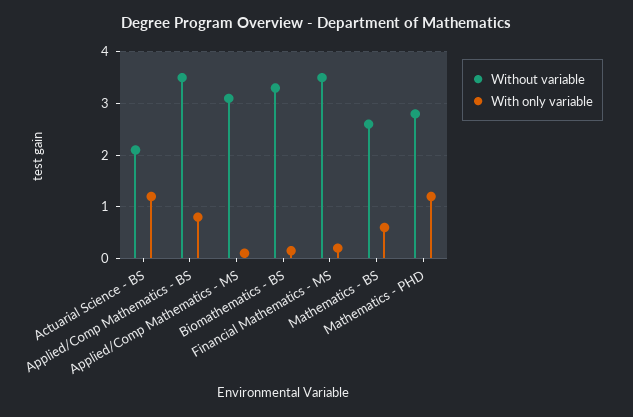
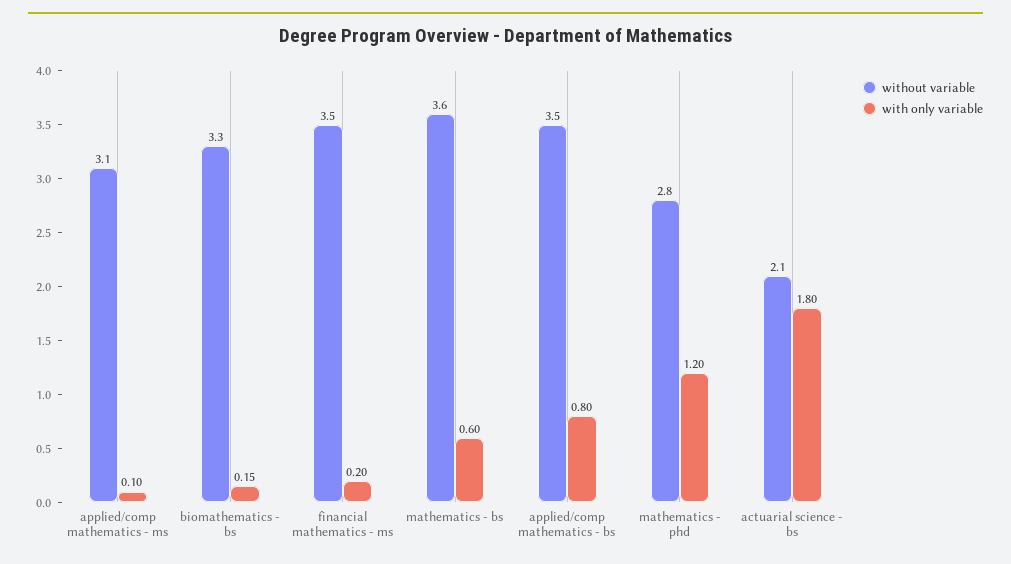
  {
    "Without variable": {
      "Actuarial Science - BS": 2.1,
      "Applied/Comp Mathematics - BS": 3.5,
      "Applied/Comp Mathematics - MS": 3.1,
      "Biomathematics - BS": 3.3,
      "Financial Mathematics - MS": 3.5,
-     "Mathematics - BS": 2.6,
+     "Mathematics - BS": 3.6,
      "Mathematics - PHD": 2.8
    },
    "With only variable": {
-     "Actuarial Science - BS": 1.2,
+     "Actuarial Science - BS": 1.8,
      "Applied/Comp Mathematics - BS": 0.8,
      "Applied/Comp Mathematics - MS": 0.1,
      "Biomathematics - BS": 0.15,
      "Financial Mathematics - MS": 0.2,
      "Mathematics - BS": 0.6,
      "Mathematics - PHD": 1.2
    }
  }

